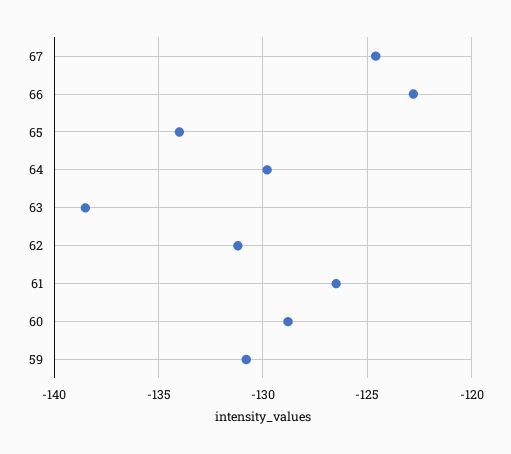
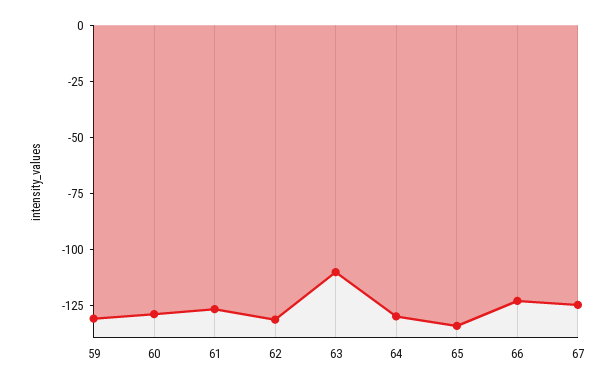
  {
    "67": -124.5,
    "66": -123,
    "65": -134,
    "64": -130,
-   "63": -138.5,
+   "63": -110,
    "62": -131,
    "61": -126.5,
    "60": -129,
    "59": -131
  }

